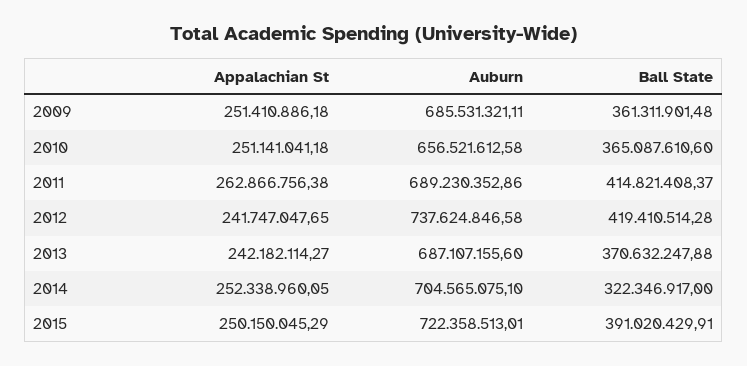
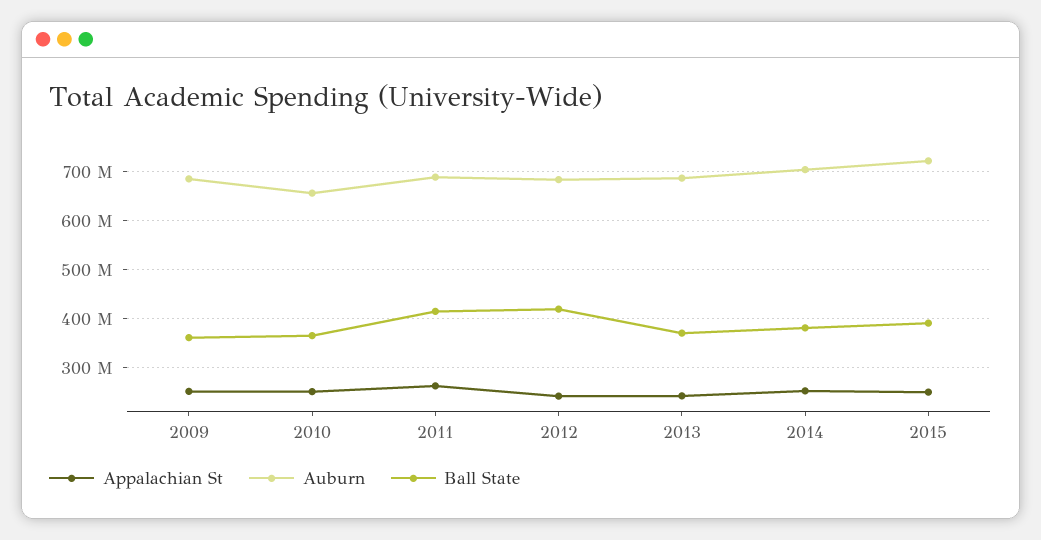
  {
    "Appalachian St": {
      "2009": 251410886.18,
      "2010": 251141041.18,
      "2011": 262866756.38,
      "2012": 241747047.65,
      "2013": 242182114.27,
      "2014": 252338960.05,
      "2015": 250150045.29
    },
    "Auburn": {
      "2009": 685531321.11,
      "2010": 656521612.58,
      "2011": 689230352.86,
-     "2012": 737624846.58,
+     "2012": 680000000,
      "2013": 687107155.6,
      "2014": 704565075.1,
      "2015": 722358513.01
    },
    "Ball State": {
      "2009": 361311901.48,
      "2010": 365087610.6,
      "2011": 414821408.37,
      "2012": 419410514.28,
      "2013": 370632247.88,
-     "2014": 322346917,
+     "2014": 380000000,
      "2015": 391020429.91
    }
  }

